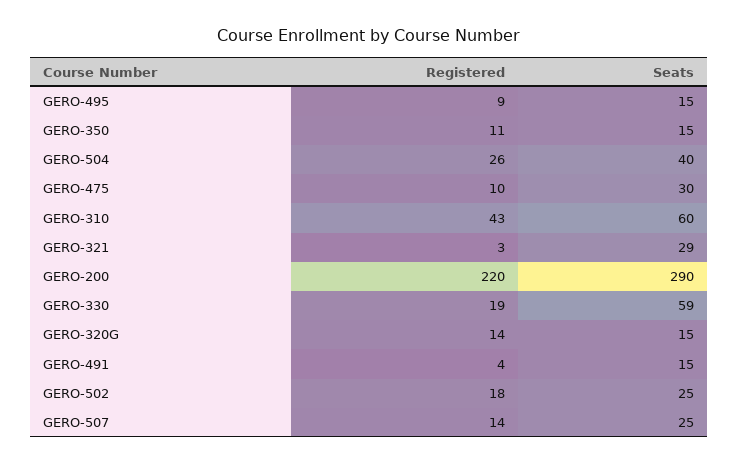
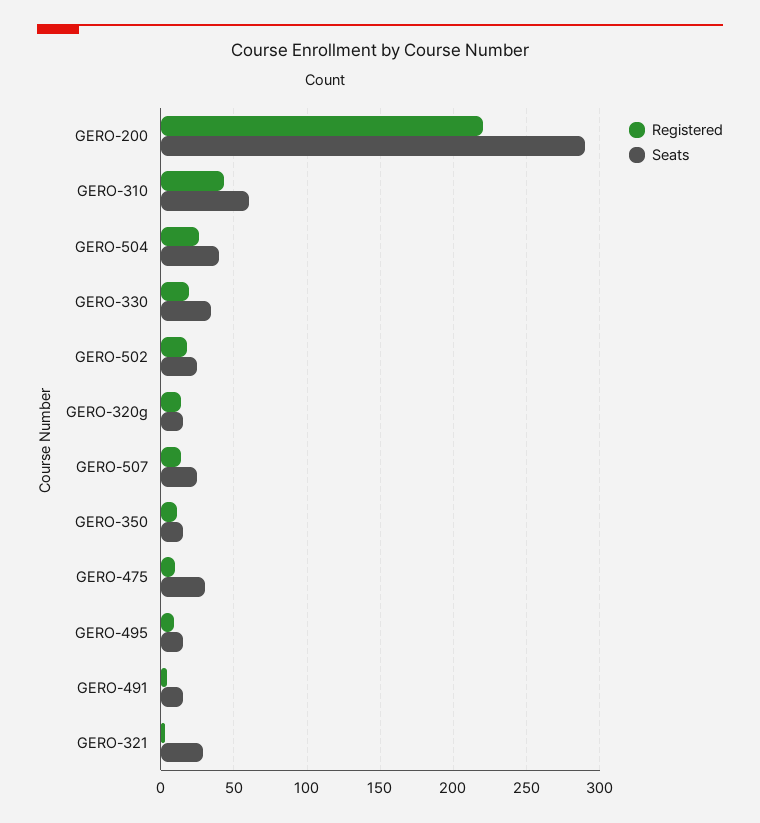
  {
    "Registered": {
      "GERO-495": 9,
      "GERO-350": 11,
      "GERO-504": 26,
      "GERO-475": 10,
      "GERO-310": 43,
      "GERO-321": 3,
      "GERO-200": 220,
      "GERO-330": 19,
      "GERO-320G": 14,
      "GERO-491": 4,
      "GERO-502": 18,
      "GERO-507": 14
    },
    "Seats": {
      "GERO-495": 15,
      "GERO-350": 15,
      "GERO-504": 40,
      "GERO-475": 30,
      "GERO-310": 60,
      "GERO-321": 29,
      "GERO-200": 290,
-     "GERO-330": 59,
+     "GERO-330": 35,
      "GERO-320G": 15,
      "GERO-491": 15,
      "GERO-502": 25,
      "GERO-507": 25
    }
  }

